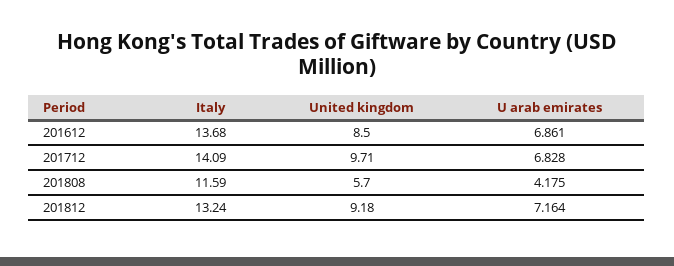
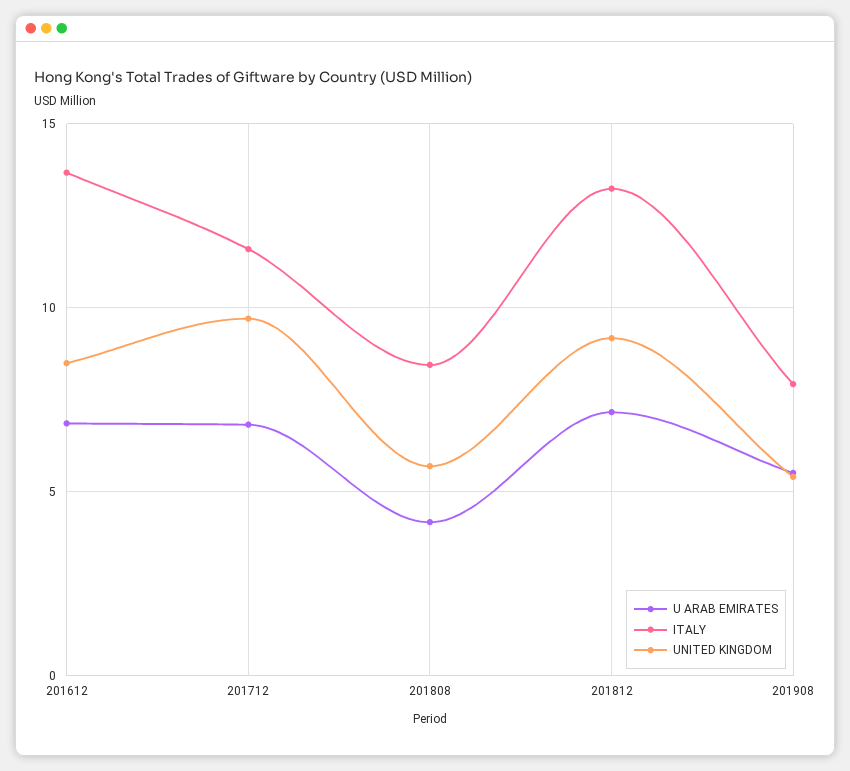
  {
    "Italy": {
      "201612": 13.68,
-     "201712": 14.09,
+     "201712": 11.5,
-     "201808": 11.59,
+     "201808": 8.5,
-     "201812": 13.24
+     "201812": 13.24,
+     "201908": 8
    },
    "United kingdom": {
      "201612": 8.5,
      "201712": 9.71,
      "201808": 5.7,
-     "201812": 9.18
+     "201812": 9.18,
+     "201908": 5.5
    },
    "U arab emirates": {
      "201612": 6.861,
      "201712": 6.828,
      "201808": 4.175,
-     "201812": 7.164
+     "201812": 7.164,
+     "201908": 5.5
    }
  }

